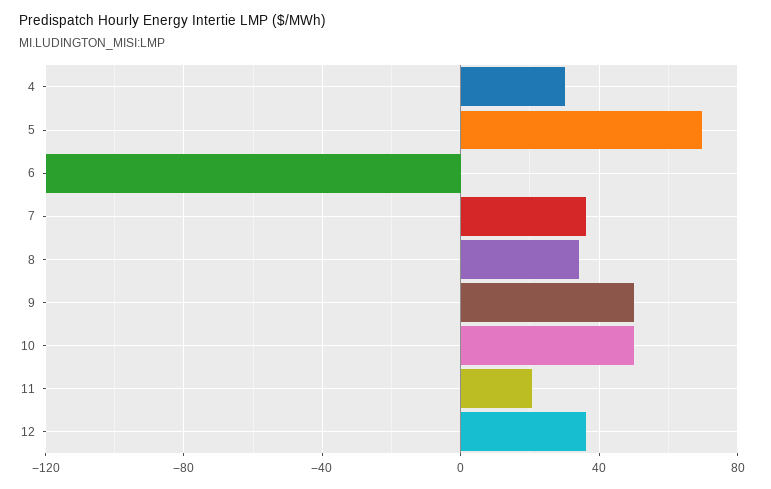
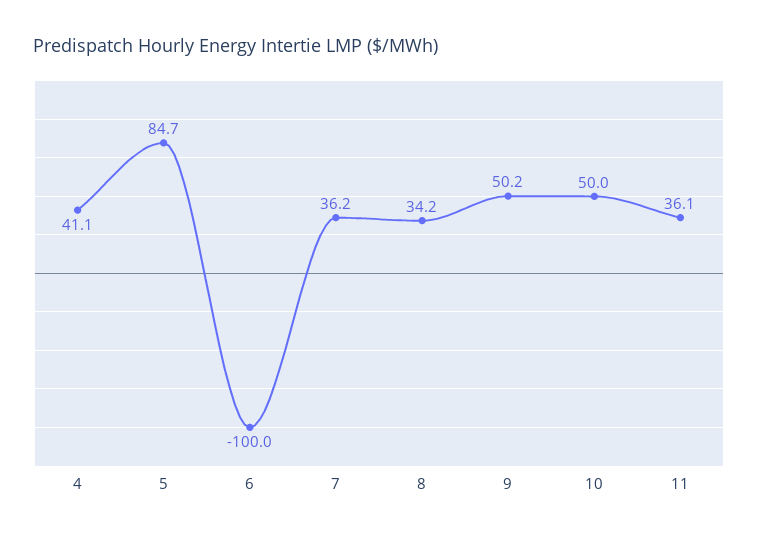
  {
-   "4": 30,
+   "4": 41.1,
-   "5": 70,
+   "5": 84.7,
-   "6": -120,
+   "6": -100,
    "7": 36.2,
    "8": 34.2,
    "9": 50.2,
    "10": 50,
-   "11": 20,
+   "11": 36.1
-   "12": 35
  }

